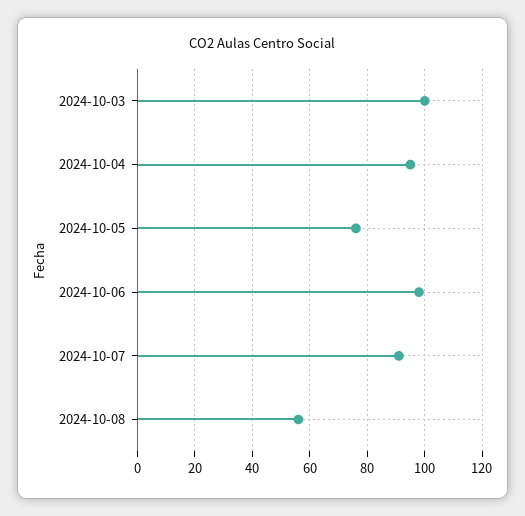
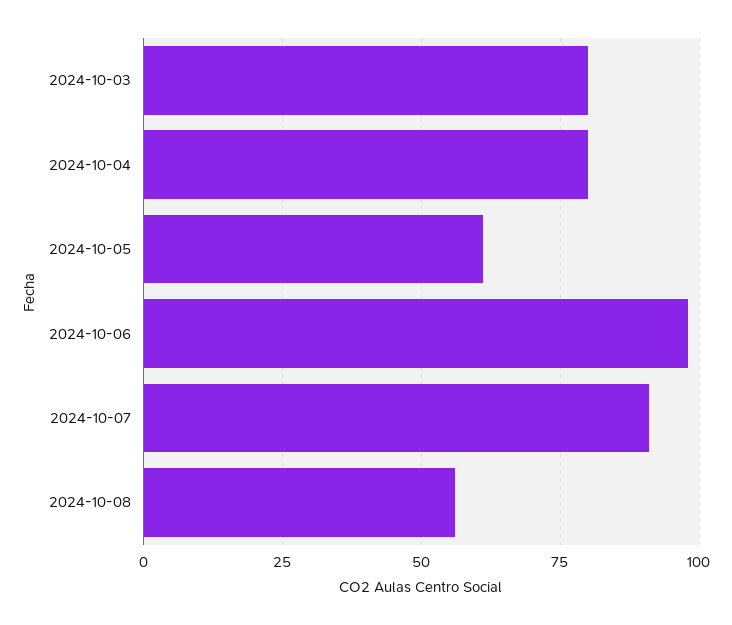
  {
-   "2024-10-03": 100,
+   "2024-10-03": 80,
-   "2024-10-04": 95,
+   "2024-10-04": 80,
-   "2024-10-05": 75,
+   "2024-10-05": 60,
    "2024-10-06": 100,
    "2024-10-07": 90,
    "2024-10-08": 55
  }

